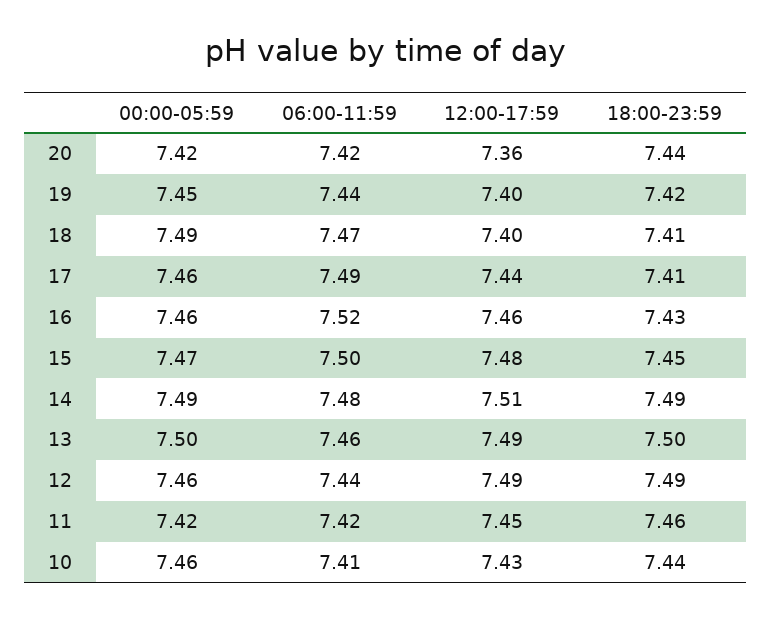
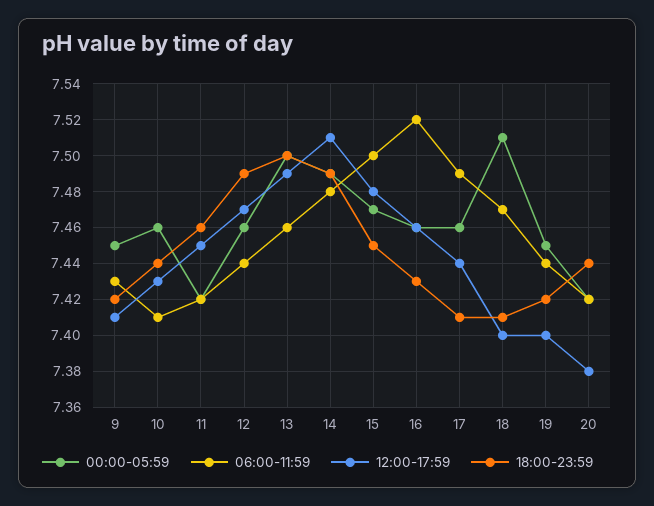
  {
    "00:00-05:59": {
      "20": 7.42,
      "19": 7.45,
-     "18": 7.49,
+     "18": 7.51,
      "17": 7.46,
      "16": 7.46,
      "15": 7.47,
      "14": 7.49,
      "13": 7.5,
      "12": 7.46,
      "11": 7.42,
-     "10": 7.46
+     "10": 7.46,
+     "9": 7.45
    },
    "06:00-11:59": {
      "20": 7.42,
      "19": 7.44,
      "18": 7.47,
      "17": 7.49,
      "16": 7.52,
      "15": 7.5,
      "14": 7.48,
      "13": 7.46,
      "12": 7.44,
      "11": 7.42,
-     "10": 7.41
+     "10": 7.41,
+     "9": 7.43
    },
    "12:00-17:59": {
-     "20": 7.36,
+     "20": 7.38,
      "19": 7.4,
      "18": 7.4,
      "17": 7.44,
      "16": 7.46,
      "15": 7.48,
      "14": 7.51,
      "13": 7.49,
-     "12": 7.49,
+     "12": 7.47,
      "11": 7.45,
-     "10": 7.43
+     "10": 7.43,
+     "9": 7.41
    },
    "18:00-23:59": {
      "20": 7.44,
      "19": 7.42,
      "18": 7.41,
      "17": 7.41,
      "16": 7.43,
      "15": 7.45,
      "14": 7.49,
      "13": 7.5,
      "12": 7.49,
      "11": 7.46,
-     "10": 7.44
+     "10": 7.44,
+     "9": 7.42
    }
  }

